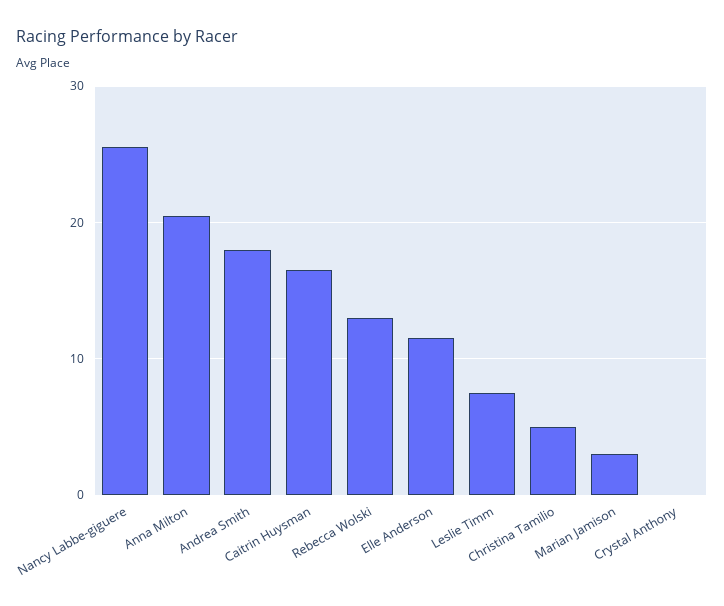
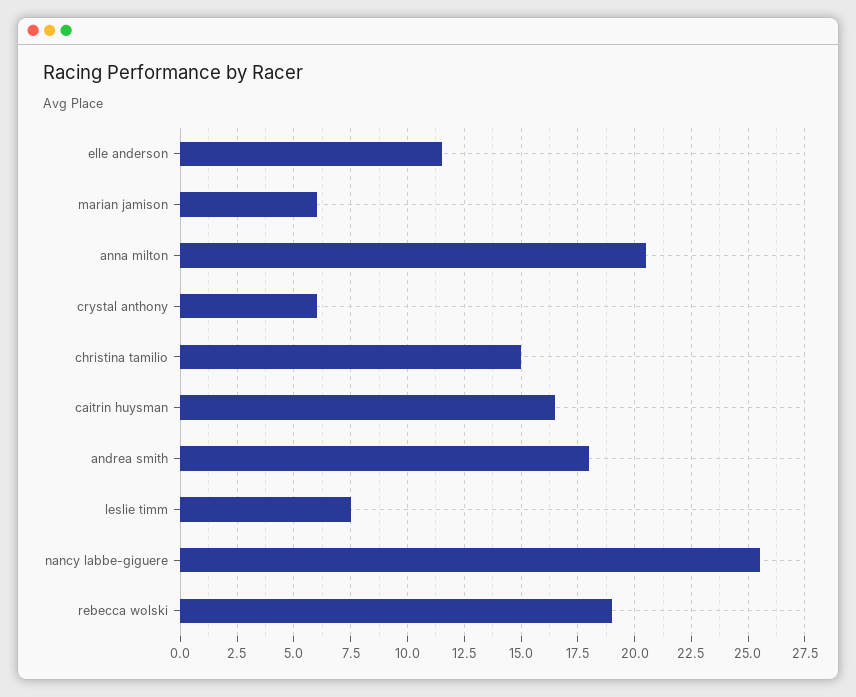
  {
    "Nancy Labbe-giguere": 25.5,
    "Anna Milton": 20.5,
    "Andrea Smith": 18,
    "Caitrin Huysman": 16.5,
-   "Rebecca Wolski": 13,
+   "Rebecca Wolski": 19,
    "Elle Anderson": 11.5,
    "Leslie Timm": 7.5,
-   "Christina Tamilio": 5,
+   "Christina Tamilio": 15,
-   "Marian Jamison": 3,
+   "Marian Jamison": 6,
-   "Crystal Anthony": 0
+   "Crystal Anthony": 6
  }

